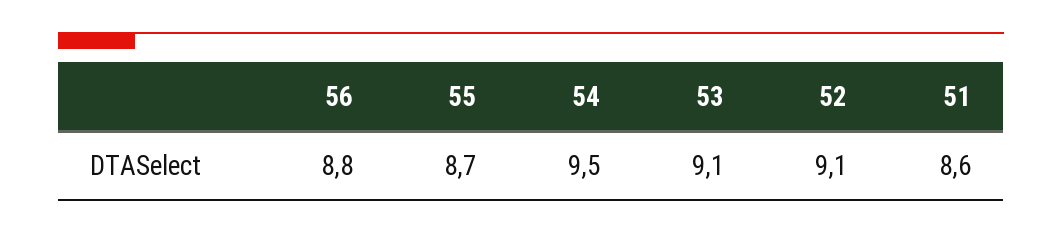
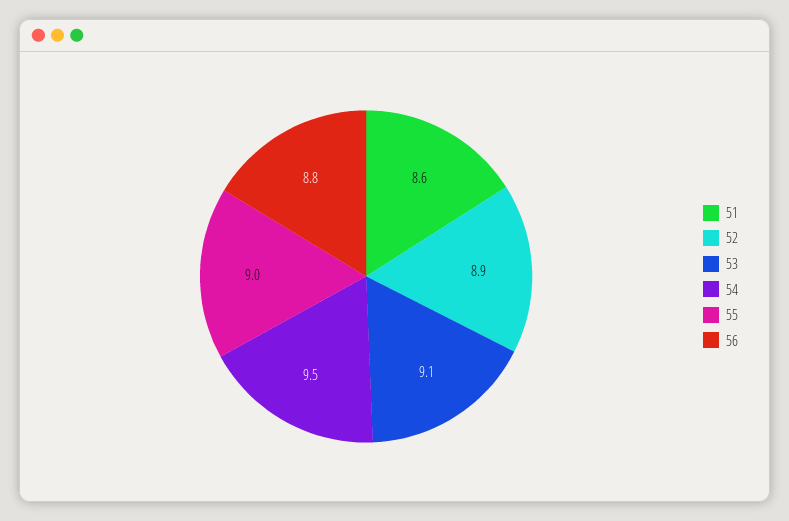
  {
    "56": 8.8,
-   "55": 8.7,
+   "55": 9,
    "54": 9.5,
    "53": 9.1,
-   "52": 9.1,
+   "52": 8.9,
    "51": 8.6
  }

